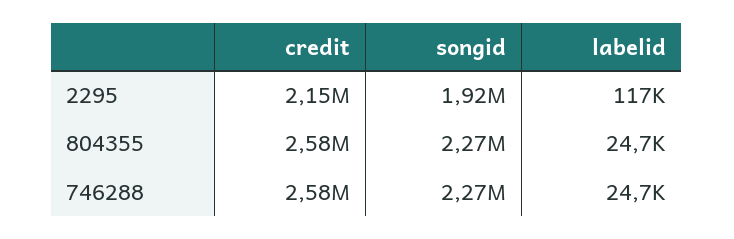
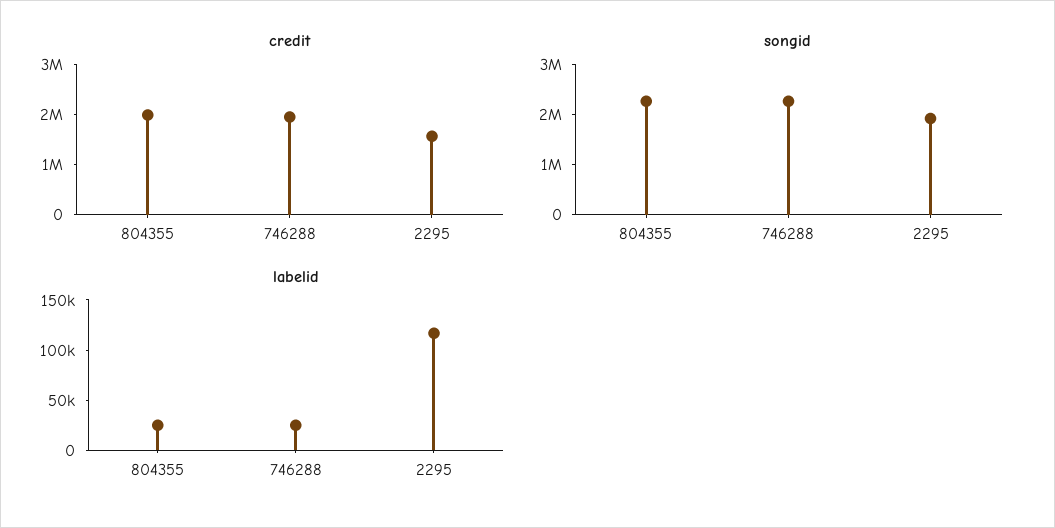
  {
    "credit": {
-     "2295": 2150000,
+     "2295": 1600000,
-     "804355": 2580000,
+     "804355": 2000000,
-     "746288": 2580000
+     "746288": 2000000
    },
    "songid": {
      "2295": 1920000,
      "804355": 2270000,
      "746288": 2270000
    },
    "labelid": {
      "2295": 117000,
      "804355": 24700,
      "746288": 24700
    }
  }

